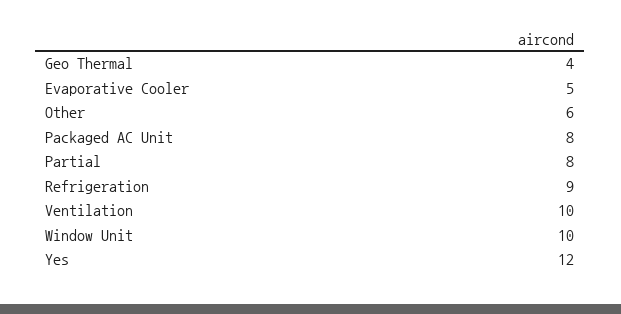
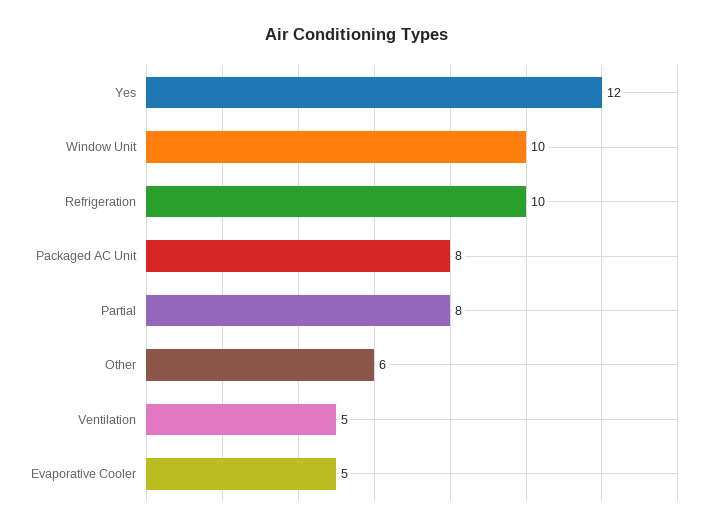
  {
-   "Geo Thermal": 4,
    "Evaporative Cooler": 5,
    "Other": 6,
    "Packaged AC Unit": 8,
    "Partial": 8,
-   "Refrigeration": 9,
+   "Refrigeration": 10,
-   "Ventilation": 10,
+   "Ventilation": 5,
    "Window Unit": 10,
    "Yes": 12
  }

